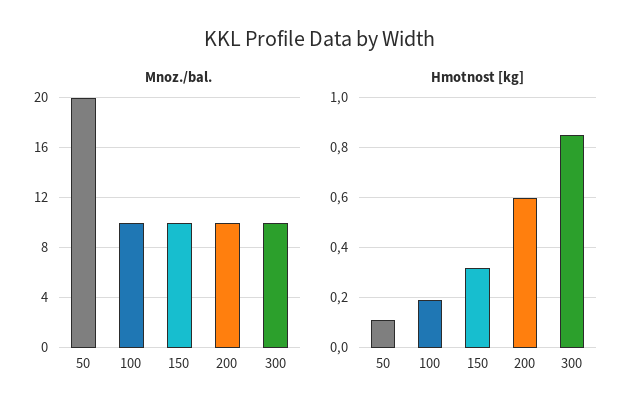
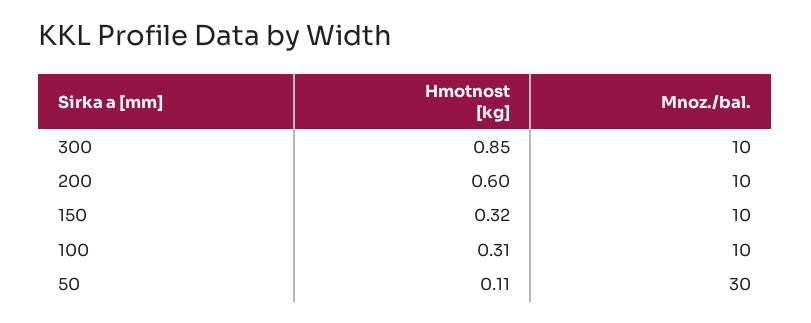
  {
    "Mnoz./bal.": {
-     "50": 20,
+     "50": 30,
      "100": 10,
      "150": 10,
      "200": 10,
      "300": 10
    },
    "Hmotnost [kg]": {
      "50": 0.11,
-     "100": 0.2,
+     "100": 0.31,
      "150": 0.32,
      "200": 0.6,
      "300": 0.85
    }
  }

